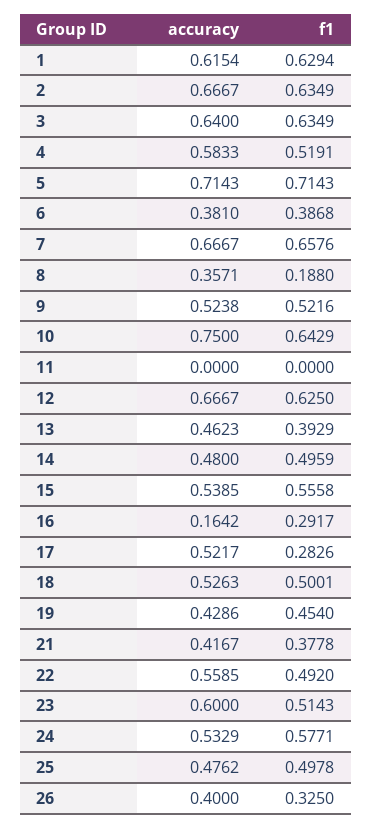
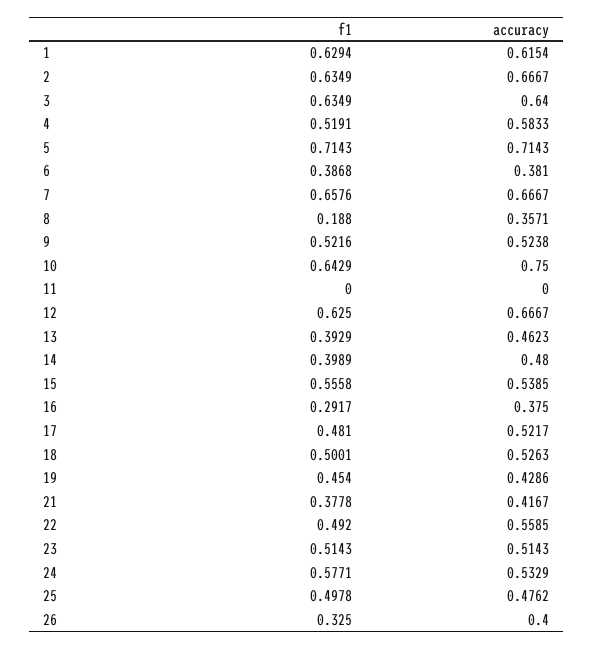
  {
    "accuracy": {
      "1": 0.6154,
      "2": 0.6667,
      "3": 0.64,
      "4": 0.5833,
      "5": 0.7143,
      "6": 0.381,
      "7": 0.6667,
      "8": 0.3571,
      "9": 0.5238,
      "10": 0.75,
      "11": 0,
      "12": 0.6667,
      "13": 0.4623,
      "14": 0.48,
      "15": 0.5385,
-     "16": 0.1642,
+     "16": 0.375,
      "17": 0.5217,
      "18": 0.5263,
      "19": 0.4286,
      "21": 0.4167,
      "22": 0.5585,
-     "23": 0.6,
+     "23": 0.5143,
      "24": 0.5329,
      "25": 0.4762,
      "26": 0.4
    },
    "f1": {
      "1": 0.6294,
      "2": 0.6349,
      "3": 0.6349,
      "4": 0.5191,
      "5": 0.7143,
      "6": 0.3868,
      "7": 0.6576,
      "8": 0.188,
      "9": 0.5216,
      "10": 0.6429,
      "11": 0,
      "12": 0.625,
      "13": 0.3929,
-     "14": 0.4959,
+     "14": 0.3989,
      "15": 0.5558,
      "16": 0.2917,
-     "17": 0.2826,
+     "17": 0.481,
      "18": 0.5001,
      "19": 0.454,
      "21": 0.3778,
      "22": 0.492,
      "23": 0.5143,
      "24": 0.5771,
      "25": 0.4978,
      "26": 0.325
    }
  }

